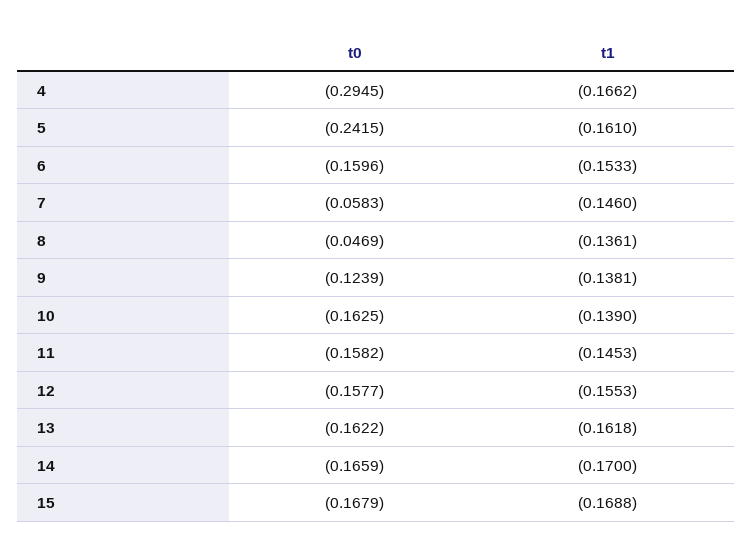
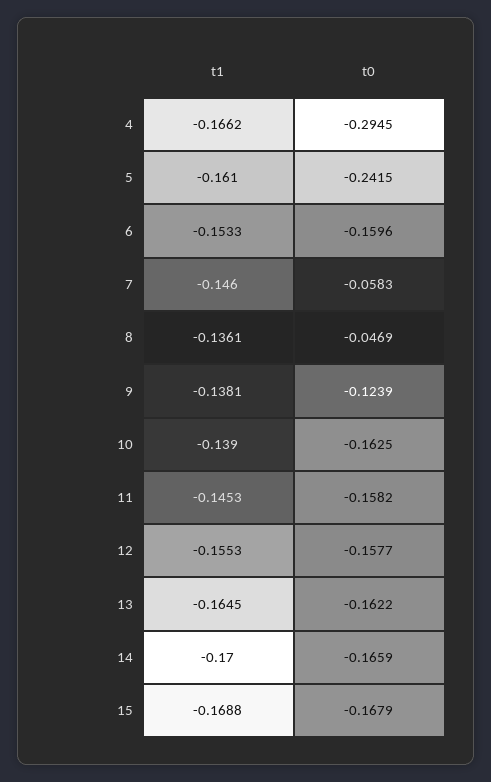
  {
    "t0": {
      "4": -0.2945,
      "5": -0.2415,
      "6": -0.1596,
      "7": -0.0583,
      "8": -0.0469,
      "9": -0.1239,
      "10": -0.1625,
      "11": -0.1582,
      "12": -0.1577,
      "13": -0.1622,
      "14": -0.1659,
      "15": -0.1679
    },
    "t1": {
      "4": -0.1662,
      "5": -0.161,
      "6": -0.1533,
      "7": -0.146,
      "8": -0.1361,
      "9": -0.1381,
      "10": -0.139,
      "11": -0.1453,
      "12": -0.1553,
-     "13": -0.1618,
+     "13": -0.1645,
      "14": -0.17,
      "15": -0.1688
    }
  }

